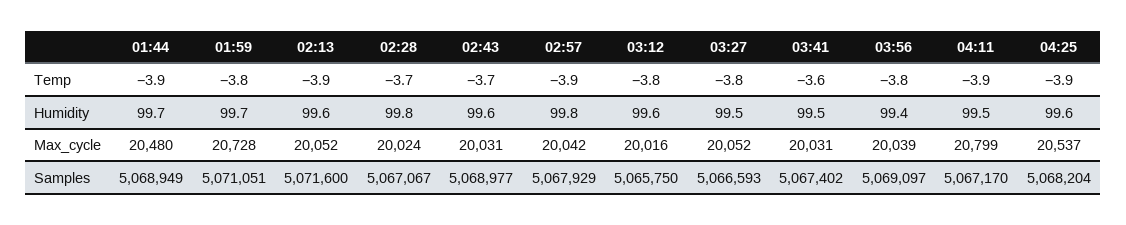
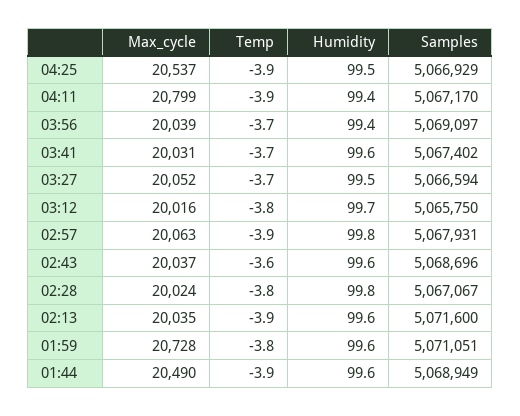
  {
    "01:44": {
      "Temp": -3.9,
-     "Humidity": 99.7,
+     "Humidity": 99.6,
-     "Max_cycle": 20480,
+     "Max_cycle": 20490,
      "Samples": 5068949
    },
    "01:59": {
      "Temp": -3.8,
-     "Humidity": 99.7,
+     "Humidity": 99.6,
      "Max_cycle": 20728,
      "Samples": 5071051
    },
    "02:13": {
      "Temp": -3.9,
      "Humidity": 99.6,
-     "Max_cycle": 20052,
+     "Max_cycle": 20035,
      "Samples": 5071600
    },
    "02:28": {
-     "Temp": -3.7,
+     "Temp": -3.8,
      "Humidity": 99.8,
      "Max_cycle": 20024,
      "Samples": 5067067
    },
    "02:43": {
-     "Temp": -3.7,
+     "Temp": -3.6,
      "Humidity": 99.6,
-     "Max_cycle": 20031,
+     "Max_cycle": 20037,
-     "Samples": 5068977
+     "Samples": 5068696
    },
    "02:57": {
      "Temp": -3.9,
      "Humidity": 99.8,
-     "Max_cycle": 20042,
+     "Max_cycle": 20063,
-     "Samples": 5067929
+     "Samples": 5067931
    },
    "03:12": {
      "Temp": -3.8,
-     "Humidity": 99.6,
+     "Humidity": 99.7,
      "Max_cycle": 20016,
      "Samples": 5065750
    },
    "03:27": {
-     "Temp": -3.8,
+     "Temp": -3.7,
      "Humidity": 99.5,
      "Max_cycle": 20052,
-     "Samples": 5066593
+     "Samples": 5066594
    },
    "03:41": {
-     "Temp": -3.6,
+     "Temp": -3.7,
-     "Humidity": 99.5,
+     "Humidity": 99.6,
      "Max_cycle": 20031,
      "Samples": 5067402
    },
    "03:56": {
-     "Temp": -3.8,
+     "Temp": -3.7,
      "Humidity": 99.4,
      "Max_cycle": 20039,
      "Samples": 5069097
    },
    "04:11": {
      "Temp": -3.9,
-     "Humidity": 99.5,
+     "Humidity": 99.4,
      "Max_cycle": 20799,
      "Samples": 5067170
    },
    "04:25": {
      "Temp": -3.9,
-     "Humidity": 99.6,
+     "Humidity": 99.5,
      "Max_cycle": 20537,
-     "Samples": 5068204
+     "Samples": 5066929
    }
  }

